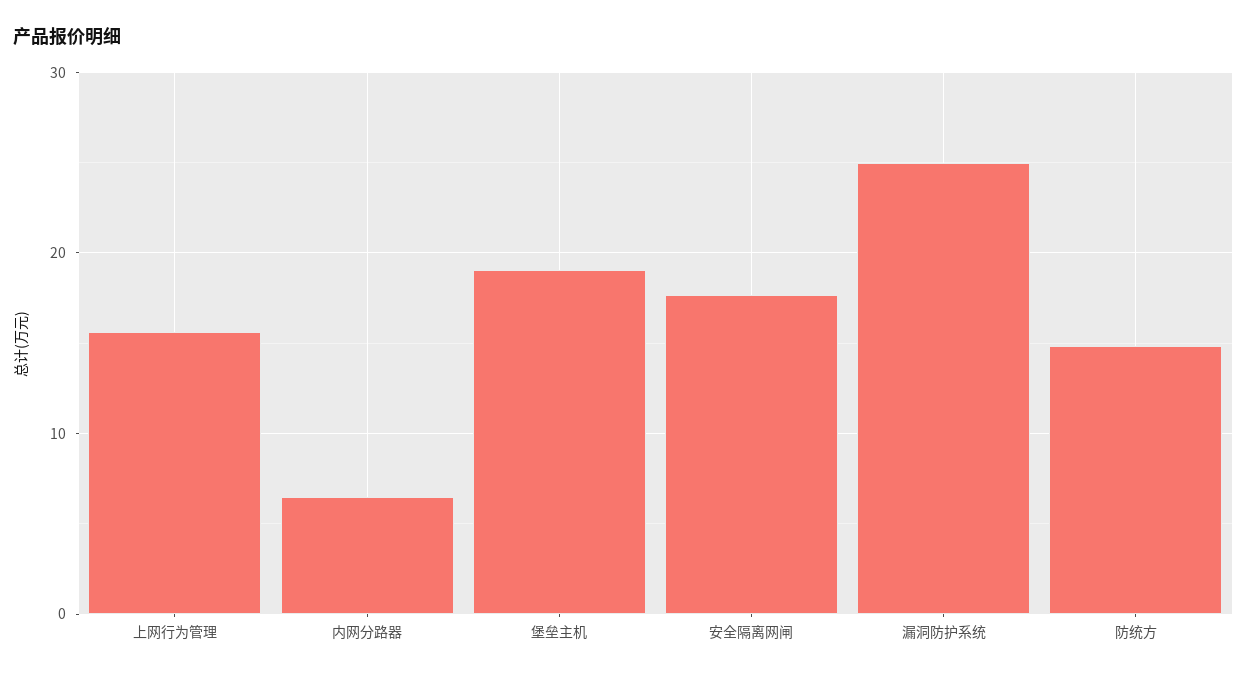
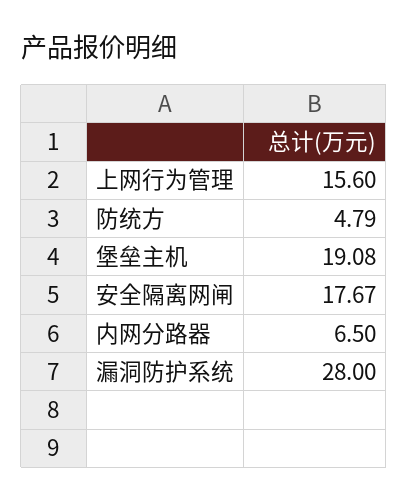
  {
    "上网行为管理": 15.6,
    "内网分路器": 6.5,
    "堡垒主机": 19.08,
    "安全隔离网闸": 17.67,
-   "漏洞防护系统": 25,
+   "漏洞防护系统": 28,
-   "防统方": 15
+   "防统方": 4.79
  }

